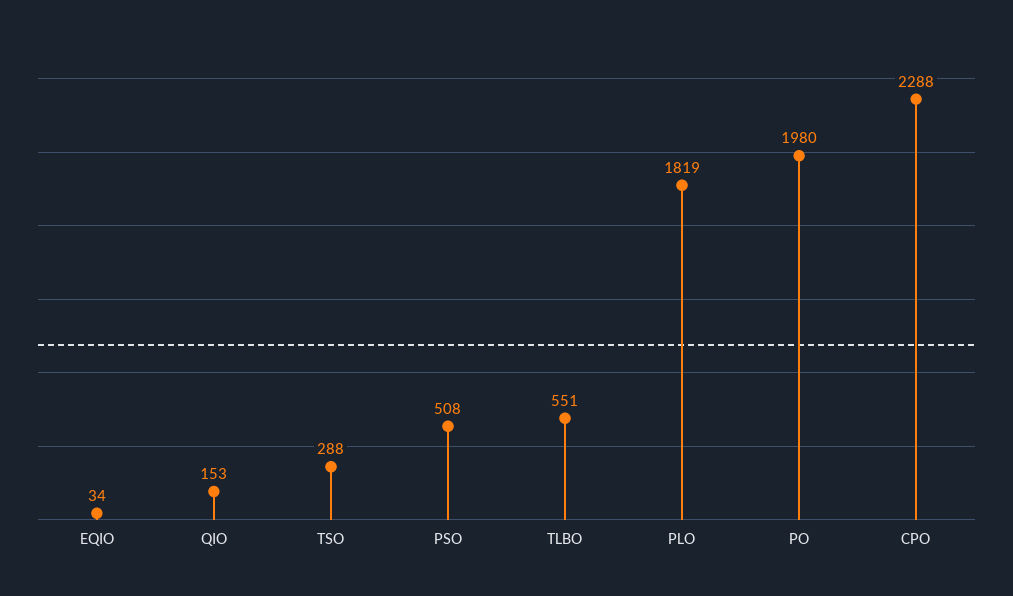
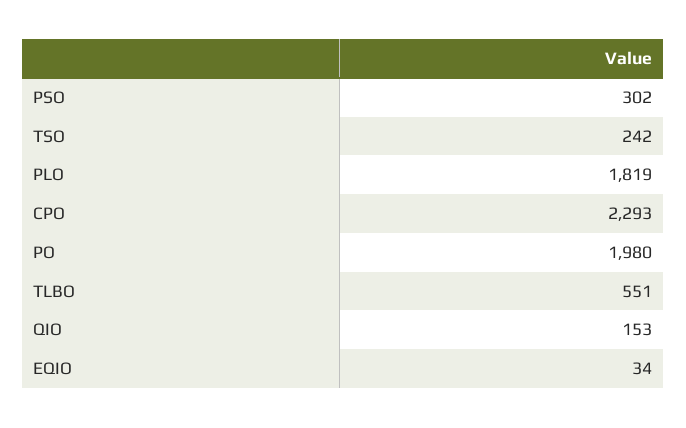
  {
    "EQIO": 34,
    "QIO": 153,
-   "TSO": 288,
+   "TSO": 242,
-   "PSO": 508,
+   "PSO": 302,
    "TLBO": 551,
    "PLO": 1819,
    "PO": 1980,
-   "CPO": 2288
+   "CPO": 2293
  }

